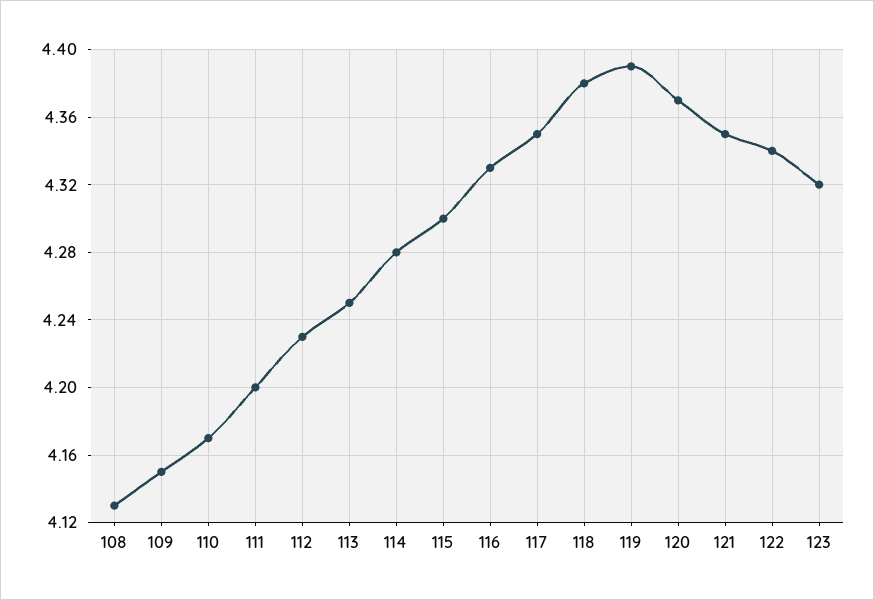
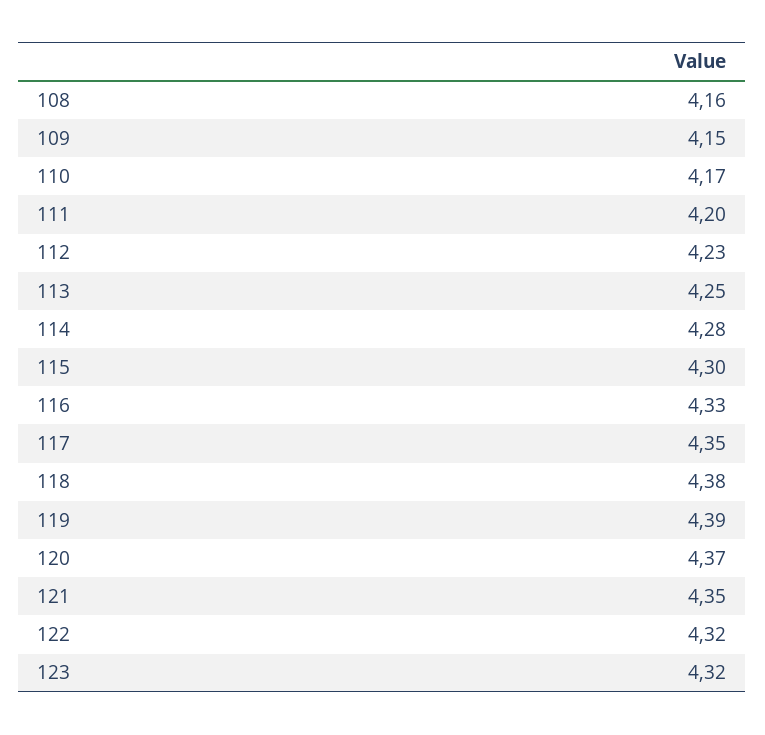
  {
-   "108": 4.13,
+   "108": 4.16,
    "109": 4.15,
    "110": 4.17,
    "111": 4.2,
    "112": 4.23,
    "113": 4.25,
    "114": 4.28,
    "115": 4.3,
    "116": 4.33,
    "117": 4.35,
    "118": 4.38,
    "119": 4.39,
    "120": 4.37,
    "121": 4.35,
-   "122": 4.34,
+   "122": 4.32,
    "123": 4.32
  }

